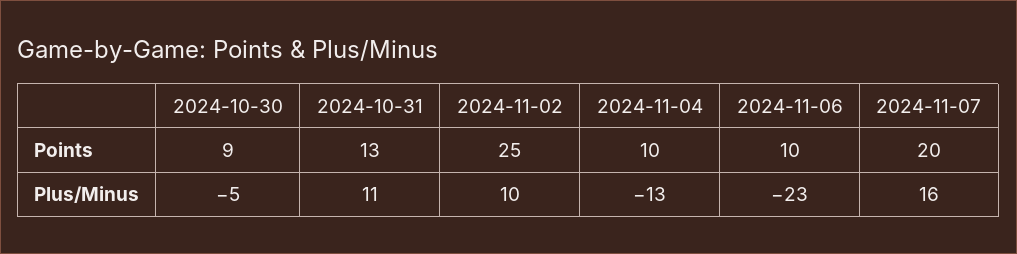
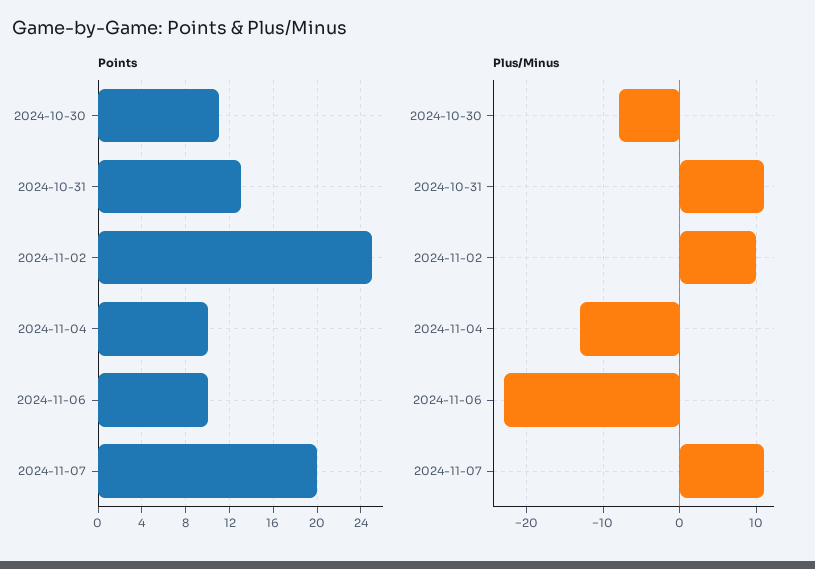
  {
    "Points": {
-     "2024-10-30": 9,
+     "2024-10-30": 11,
      "2024-10-31": 13,
      "2024-11-02": 25,
      "2024-11-04": 10,
      "2024-11-06": 10,
      "2024-11-07": 20
    },
    "Plus/Minus": {
-     "2024-10-30": -5,
+     "2024-10-30": -8,
      "2024-10-31": 11,
      "2024-11-02": 10,
      "2024-11-04": -13,
      "2024-11-06": -23,
-     "2024-11-07": 16
+     "2024-11-07": 11
    }
  }

